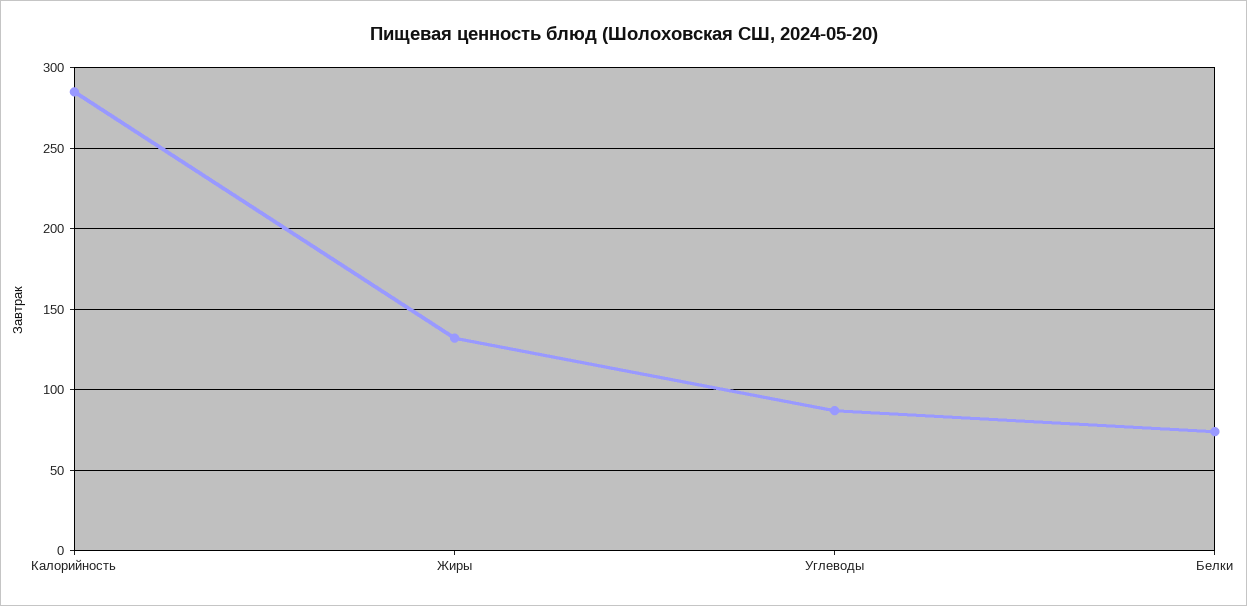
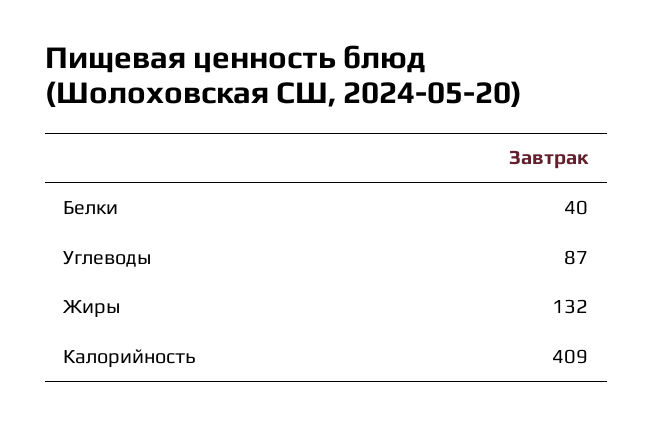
  {
-   "Калорийность": 285,
+   "Калорийность": 409,
    "Жиры": 132,
    "Углеводы": 87,
-   "Белки": 75
+   "Белки": 40
  }

